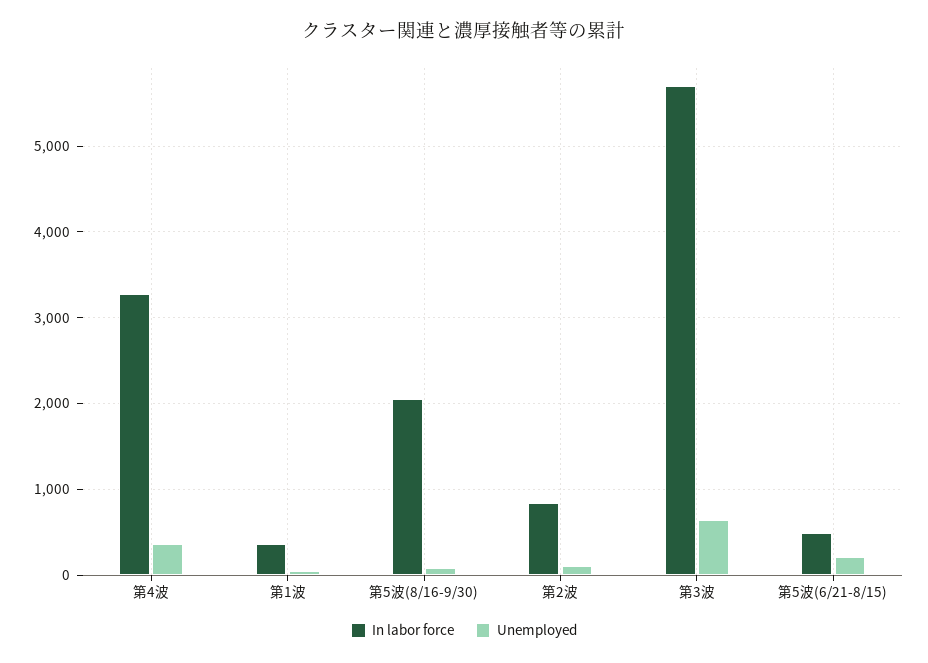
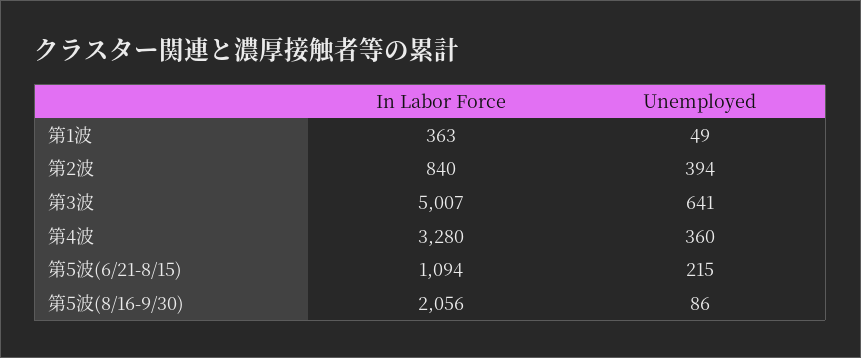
  {
    "In labor force": {
      "第4波": 3280,
      "第1波": 363,
      "第5波(8/16-9/30)": 2056,
      "第2波": 840,
-     "第3波": 5700,
+     "第3波": 5007,
-     "第5波(6/21-8/15)": 500
+     "第5波(6/21-8/15)": 1094
    },
    "Unemployed": {
      "第4波": 360,
      "第1波": 49,
      "第5波(8/16-9/30)": 86,
-     "第2波": 100,
+     "第2波": 394,
      "第3波": 641,
      "第5波(6/21-8/15)": 215
    }
  }

